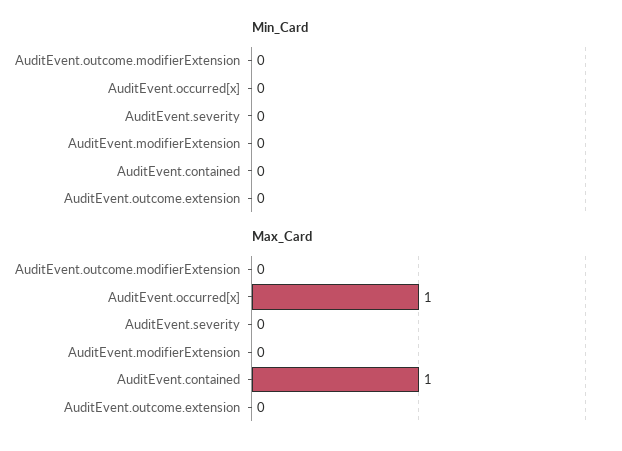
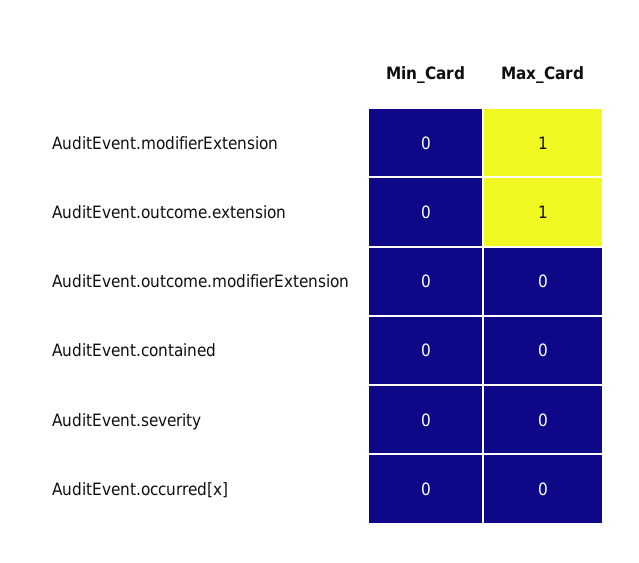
  {
    "Min_Card": {
      "AuditEvent.outcome.modifierExtension": 0,
      "AuditEvent.occurred[x]": 0,
      "AuditEvent.severity": 0,
      "AuditEvent.modifierExtension": 0,
      "AuditEvent.contained": 0,
      "AuditEvent.outcome.extension": 0
    },
    "Max_Card": {
      "AuditEvent.outcome.modifierExtension": 0,
-     "AuditEvent.occurred[x]": 1,
+     "AuditEvent.occurred[x]": 0,
      "AuditEvent.severity": 0,
-     "AuditEvent.modifierExtension": 0,
+     "AuditEvent.modifierExtension": 1,
-     "AuditEvent.contained": 1,
+     "AuditEvent.contained": 0,
-     "AuditEvent.outcome.extension": 0
+     "AuditEvent.outcome.extension": 1
    }
  }

